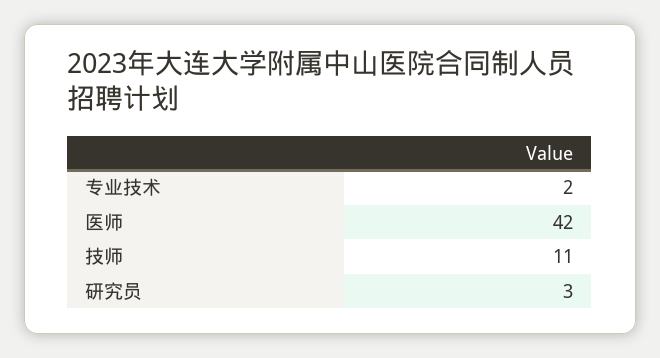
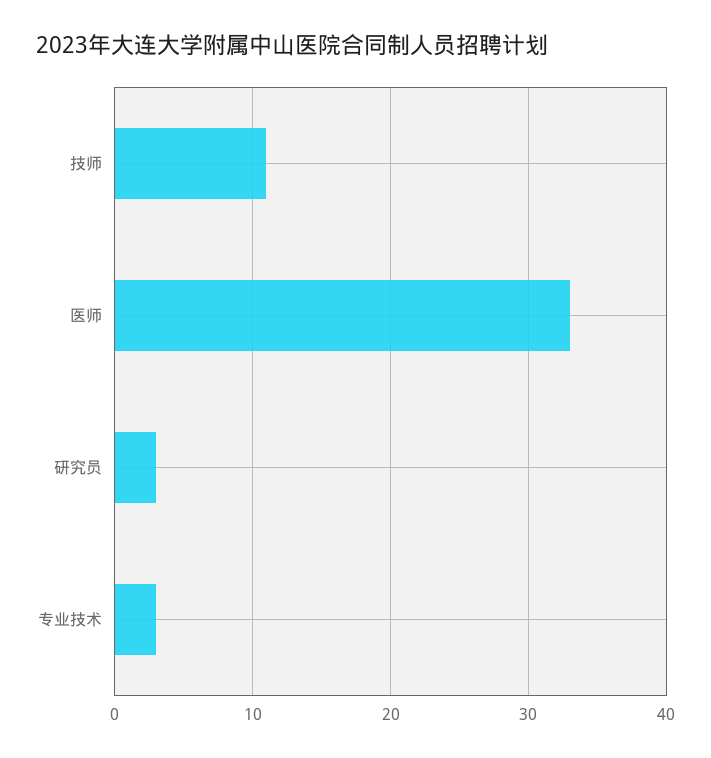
  {
-   "专业技术": 2,
+   "专业技术": 3,
-   "医师": 42,
+   "医师": 33,
    "技师": 11,
    "研究员": 3
  }

